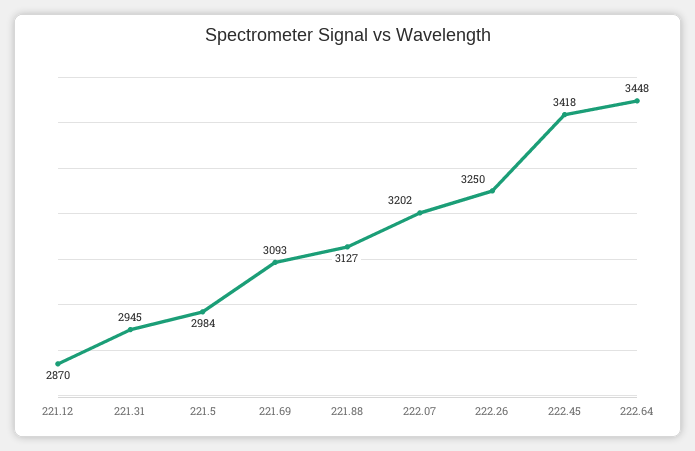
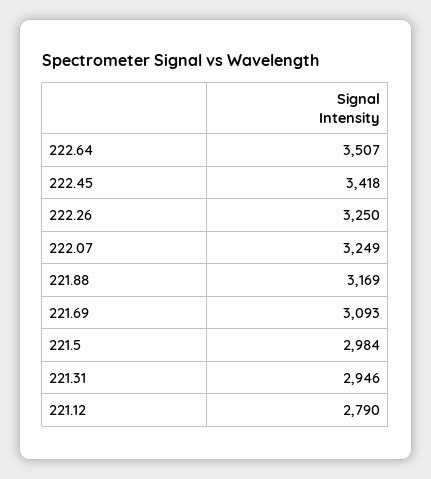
  {
-   "221.12": 2870,
+   "221.12": 2790,
-   "221.31": 2945,
+   "221.31": 2946,
    "221.5": 2984,
    "221.69": 3093,
-   "221.88": 3127,
+   "221.88": 3169,
-   "222.07": 3202,
+   "222.07": 3249,
    "222.26": 3250,
    "222.45": 3418,
-   "222.64": 3448
+   "222.64": 3507
  }

